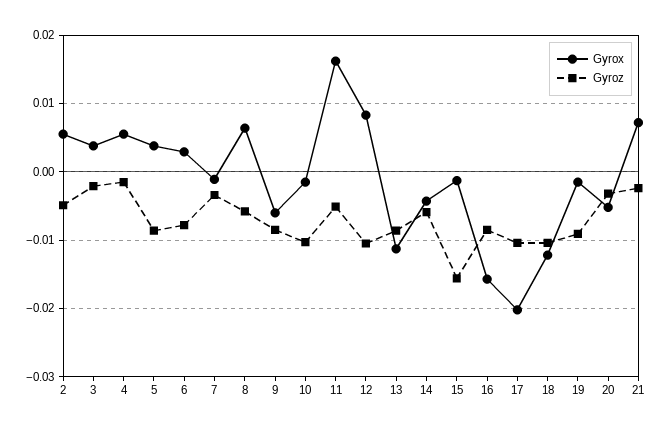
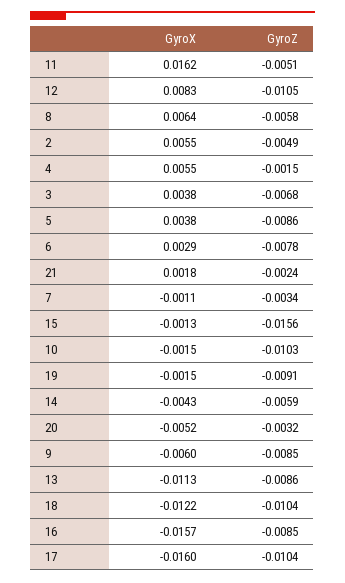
  {
    "Gyrox": {
      "2": 0.0055,
      "3": 0.0038,
      "4": 0.0055,
      "5": 0.0038,
      "6": 0.0029,
      "7": -0.0011,
      "8": 0.0064,
      "9": -0.006,
      "10": -0.0015,
      "11": 0.0162,
      "12": 0.0083,
      "13": -0.0113,
      "14": -0.0043,
      "15": -0.0013,
      "16": -0.0157,
-     "17": -0.02,
+     "17": -0.016,
      "18": -0.0122,
      "19": -0.0015,
      "20": -0.0052,
-     "21": 0.007
+     "21": 0.0018
    },
    "Gyroz": {
      "2": -0.0049,
-     "3": -0.002,
+     "3": -0.0068,
      "4": -0.0015,
      "5": -0.0086,
      "6": -0.0078,
      "7": -0.0034,
      "8": -0.0058,
      "9": -0.0085,
      "10": -0.0103,
      "11": -0.0051,
      "12": -0.0105,
      "13": -0.0086,
      "14": -0.0059,
      "15": -0.0156,
      "16": -0.0085,
      "17": -0.0104,
      "18": -0.0104,
      "19": -0.0091,
      "20": -0.0032,
      "21": -0.0024
    }
  }

